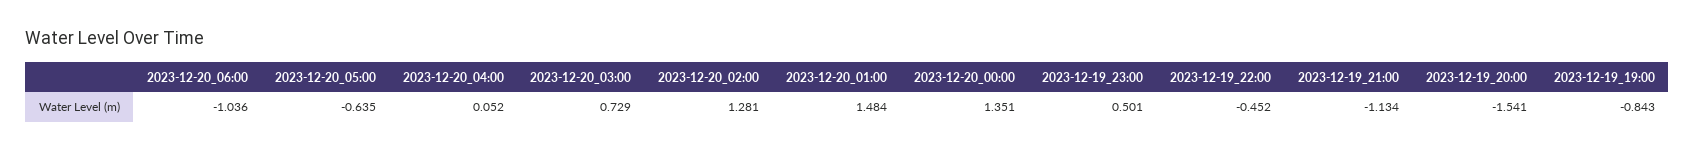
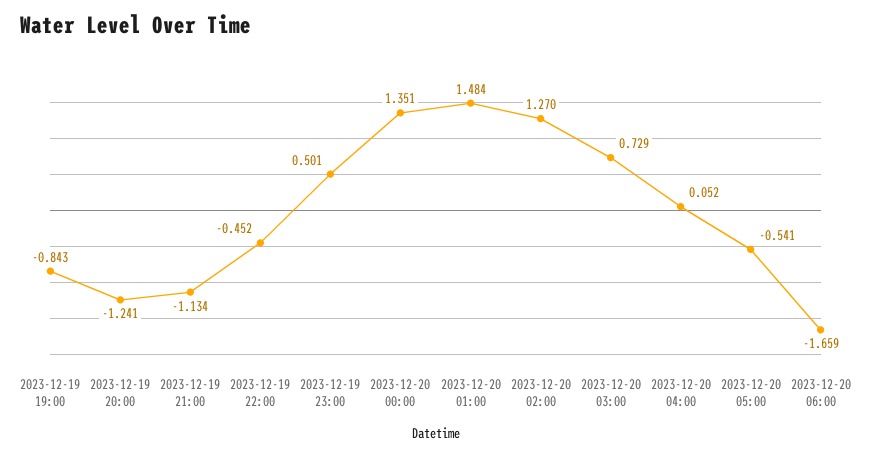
  {
-   "2023-12-20_06:00": -1.036,
+   "2023-12-20_06:00": -1.659,
-   "2023-12-20_05:00": -0.635,
+   "2023-12-20_05:00": -0.541,
    "2023-12-20_04:00": 0.052,
    "2023-12-20_03:00": 0.729,
-   "2023-12-20_02:00": 1.281,
+   "2023-12-20_02:00": 1.27,
    "2023-12-20_01:00": 1.484,
    "2023-12-20_00:00": 1.351,
    "2023-12-19_23:00": 0.501,
    "2023-12-19_22:00": -0.452,
    "2023-12-19_21:00": -1.134,
-   "2023-12-19_20:00": -1.541,
+   "2023-12-19_20:00": -1.241,
    "2023-12-19_19:00": -0.843
  }

